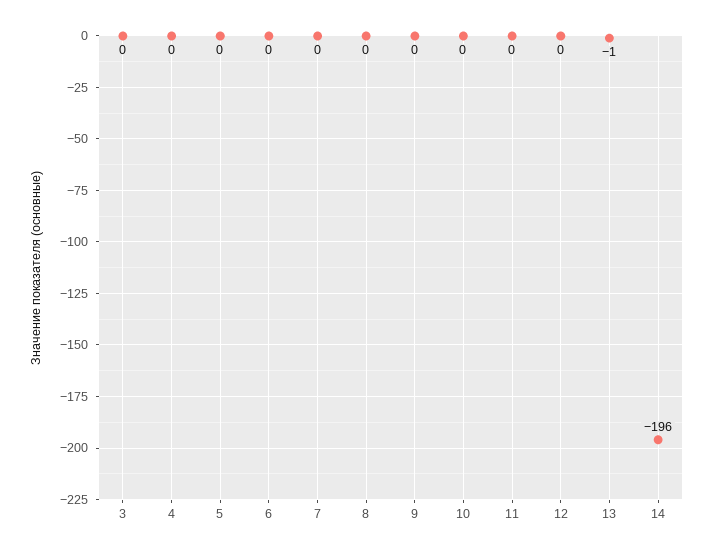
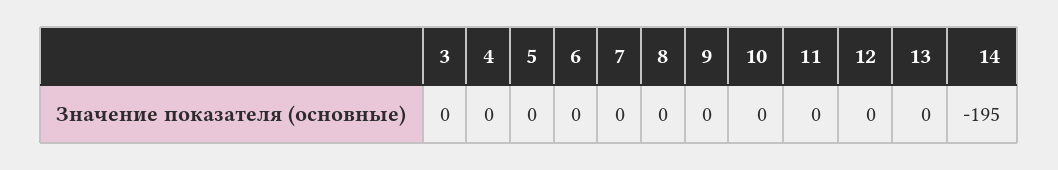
  {
    "3": 0,
    "4": 0,
    "5": 0,
    "6": 0,
    "7": 0,
    "8": 0,
    "9": 0,
    "10": 0,
    "11": 0,
    "12": 0,
-   "13": -1,
+   "13": 0,
-   "14": -196
+   "14": -195
  }

